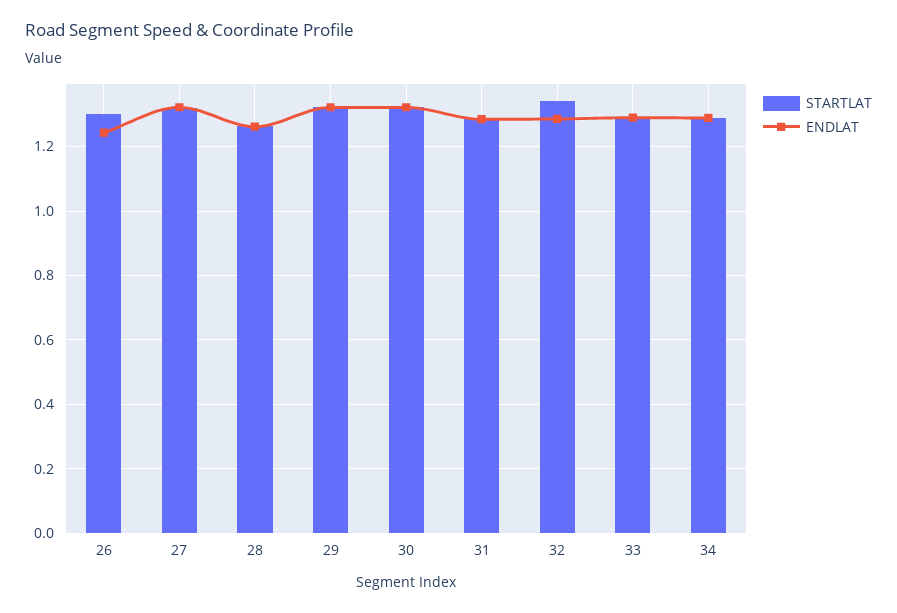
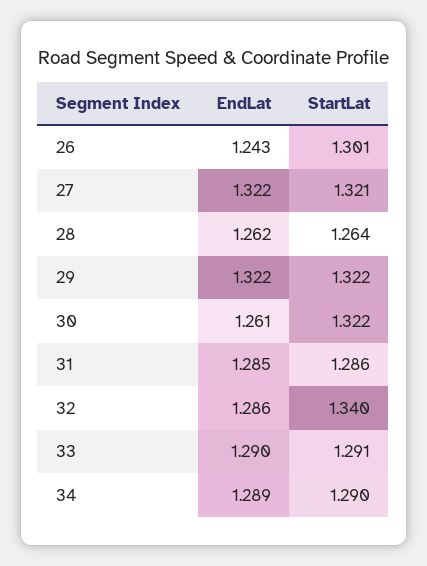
  {
    "STARTLAT": {
      "26": 1.301,
      "27": 1.321,
      "28": 1.264,
      "29": 1.322,
      "30": 1.322,
      "31": 1.286,
      "32": 1.34,
      "33": 1.291,
      "34": 1.29
    },
    "ENDLAT": {
      "26": 1.243,
      "27": 1.322,
      "28": 1.262,
      "29": 1.322,
-     "30": 1.32,
+     "30": 1.261,
      "31": 1.285,
      "32": 1.286,
      "33": 1.29,
      "34": 1.289
    }
  }

